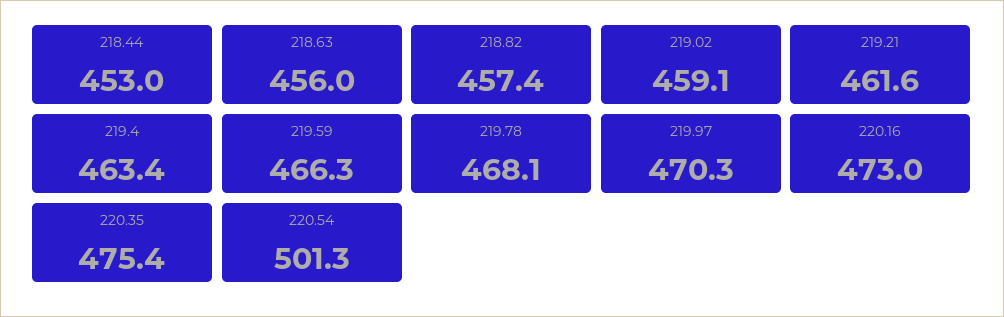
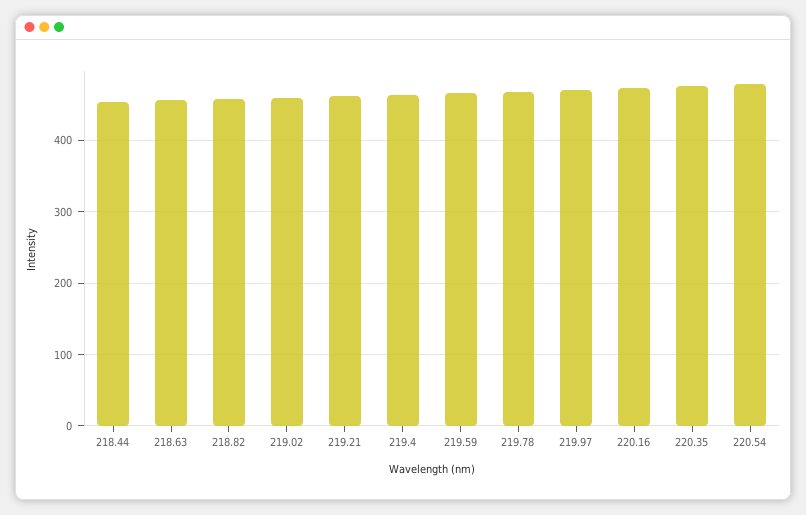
  {
    "218.44": 453,
    "218.63": 456,
    "218.82": 457.4,
    "219.02": 459.1,
    "219.21": 461.6,
    "219.4": 463.4,
    "219.59": 466.3,
    "219.78": 468.1,
    "219.97": 470.3,
    "220.16": 473,
    "220.35": 475.4,
-   "220.54": 501.3
+   "220.54": 480
  }

